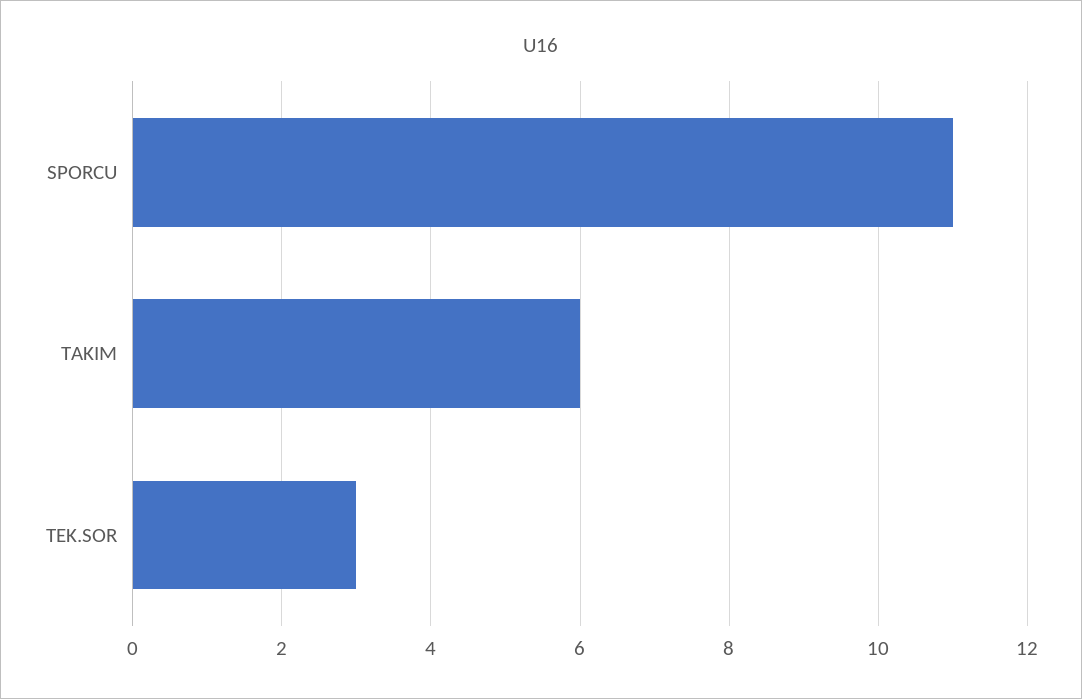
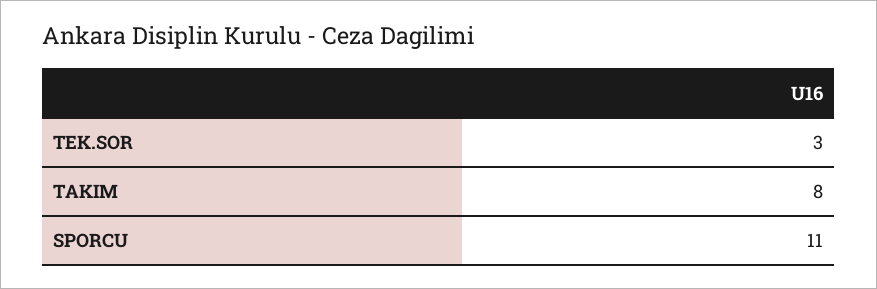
  {
    "SPORCU": 11,
-   "TAKIM": 6,
+   "TAKIM": 8,
    "TEK.SOR": 3
  }

